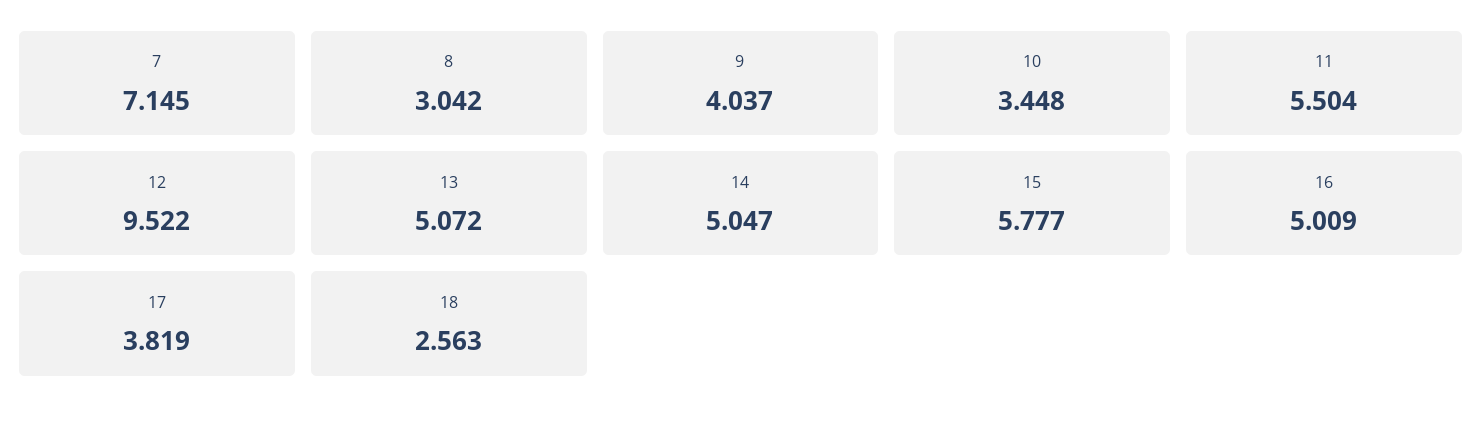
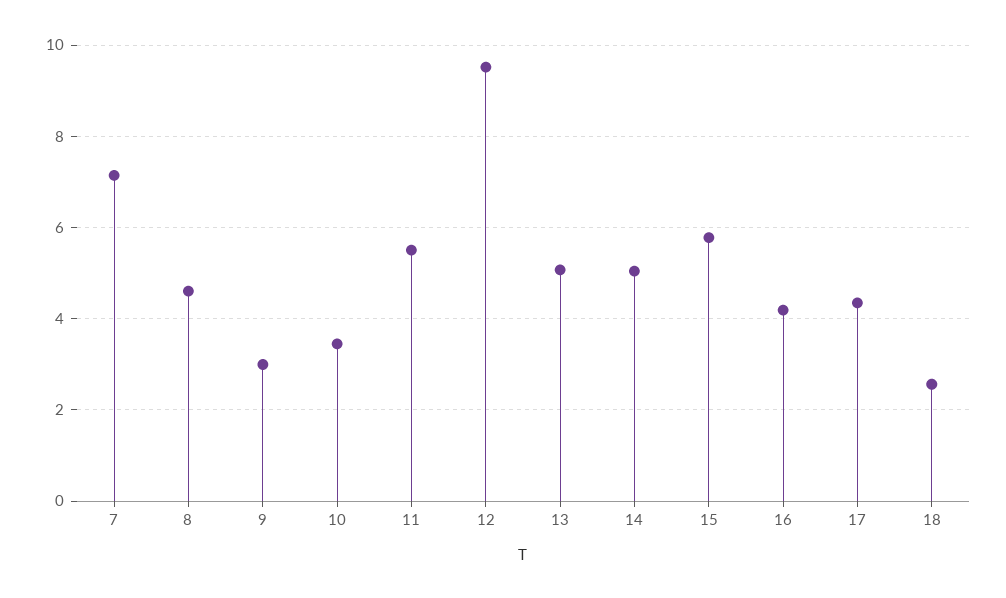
  {
    "7": 7.145,
-   "8": 3.042,
+   "8": 4.6,
-   "9": 4.037,
+   "9": 3,
    "10": 3.448,
    "11": 5.504,
    "12": 9.522,
    "13": 5.072,
    "14": 5.047,
    "15": 5.777,
-   "16": 5.009,
+   "16": 4.2,
-   "17": 3.819,
+   "17": 4.4,
    "18": 2.563
  }

